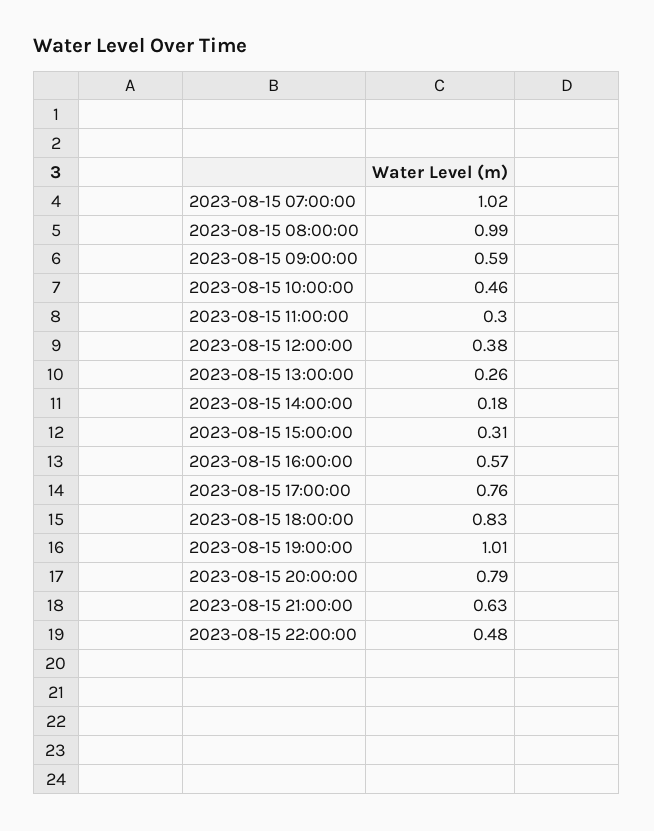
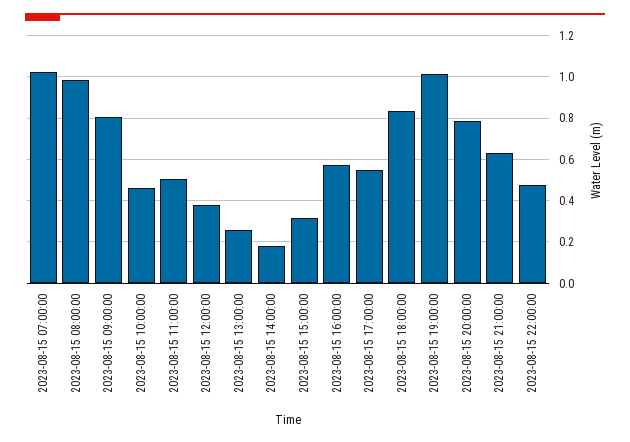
  {
    "2023-08-15 07:00:00": 1.02,
    "2023-08-15 08:00:00": 0.99,
-   "2023-08-15 09:00:00": 0.59,
+   "2023-08-15 09:00:00": 0.8,
    "2023-08-15 10:00:00": 0.46,
-   "2023-08-15 11:00:00": 0.3,
+   "2023-08-15 11:00:00": 0.5,
    "2023-08-15 12:00:00": 0.38,
    "2023-08-15 13:00:00": 0.26,
    "2023-08-15 14:00:00": 0.18,
    "2023-08-15 15:00:00": 0.31,
    "2023-08-15 16:00:00": 0.57,
-   "2023-08-15 17:00:00": 0.76,
+   "2023-08-15 17:00:00": 0.55,
    "2023-08-15 18:00:00": 0.83,
    "2023-08-15 19:00:00": 1.01,
    "2023-08-15 20:00:00": 0.79,
    "2023-08-15 21:00:00": 0.63,
    "2023-08-15 22:00:00": 0.48
  }

